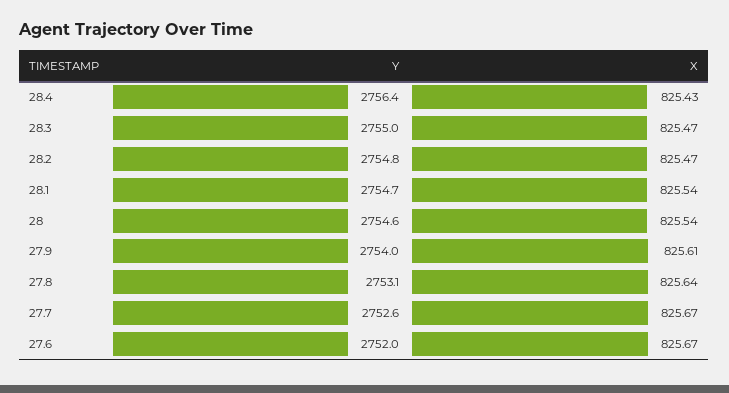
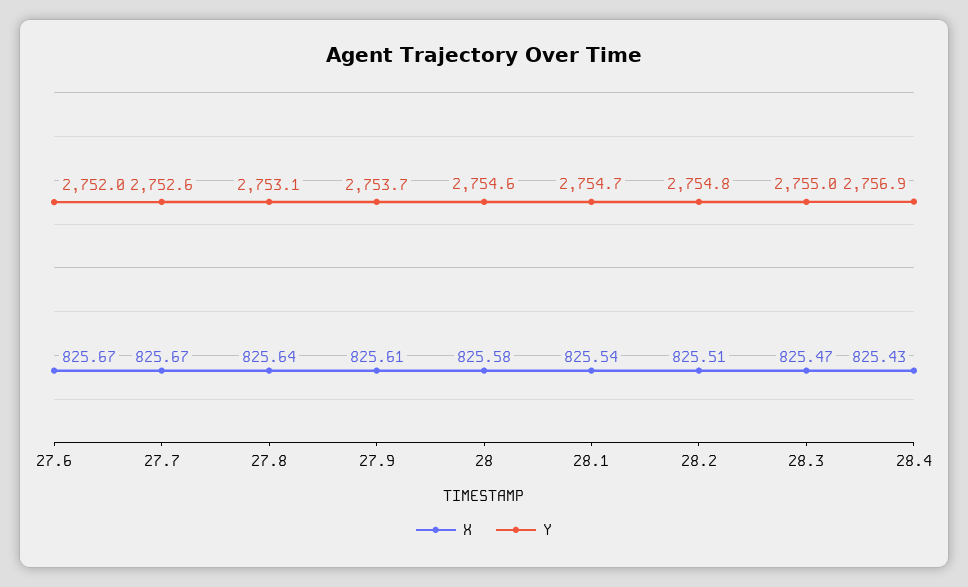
  {
    "Y": {
-     "28.4": 2756.4,
+     "28.4": 2756.9,
      "28.3": 2755,
      "28.2": 2754.8,
      "28.1": 2754.7,
      "28": 2754.6,
-     "27.9": 2754,
+     "27.9": 2753.7,
      "27.8": 2753.1,
      "27.7": 2752.6,
      "27.6": 2752
    },
    "X": {
      "28.4": 825.43,
      "28.3": 825.47,
-     "28.2": 825.47,
+     "28.2": 825.51,
      "28.1": 825.54,
-     "28": 825.54,
+     "28": 825.58,
      "27.9": 825.61,
      "27.8": 825.64,
      "27.7": 825.67,
      "27.6": 825.67
    }
  }

